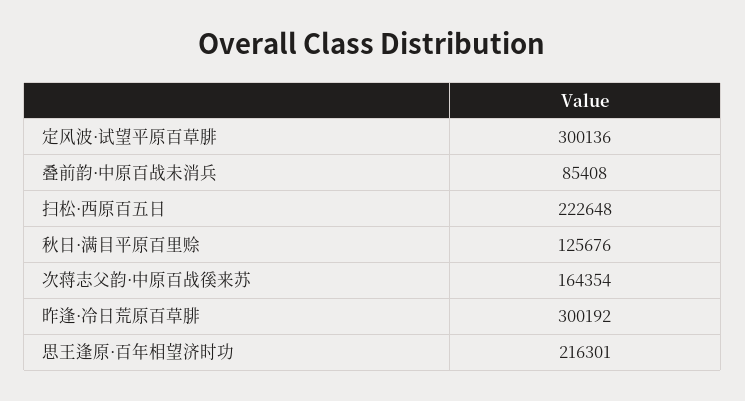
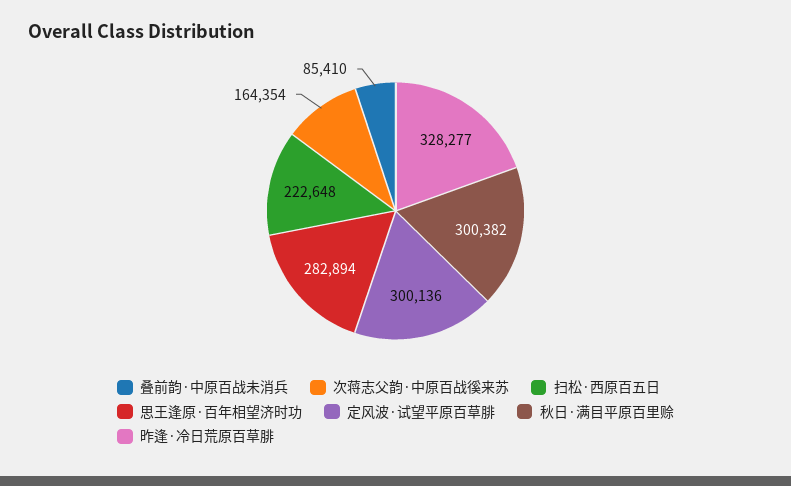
  {
    "定风波·试望平原百草腓": 300136,
-   "叠前韵·中原百战未消兵": 85408,
+   "叠前韵·中原百战未消兵": 85410,
    "扫松·西原百五日": 222648,
-   "秋日·满目平原百里赊": 125676,
+   "秋日·满目平原百里赊": 300382,
    "次蒋志父韵·中原百战徯来苏": 164354,
-   "昨逢·冷日荒原百草腓": 300192,
+   "昨逢·冷日荒原百草腓": 328277,
-   "思王逢原·百年相望济时功": 216301
+   "思王逢原·百年相望济时功": 282894
  }

